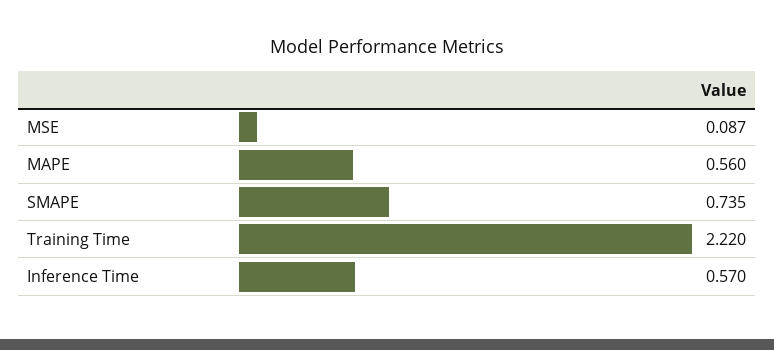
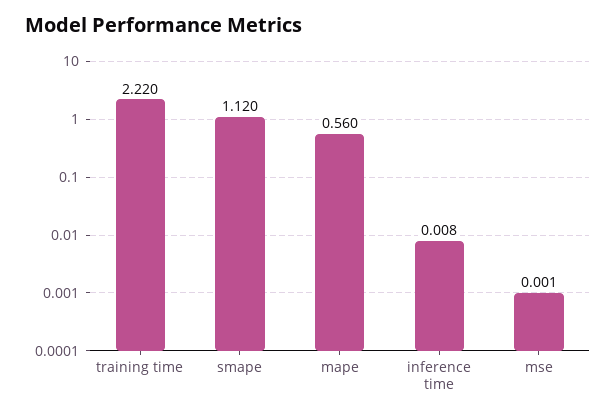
  {
-   "MSE": 0.087,
+   "MSE": 0.001,
    "MAPE": 0.56,
-   "SMAPE": 0.735,
+   "SMAPE": 1.12,
    "Training Time": 2.22,
-   "Inference Time": 0.57
+   "Inference Time": 0.008
  }

